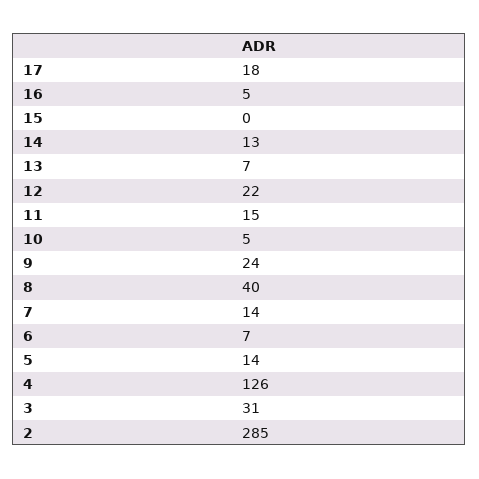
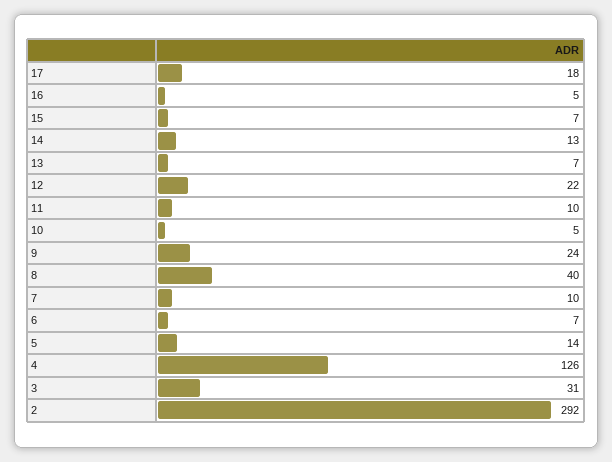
  {
    "17": 18,
    "16": 5,
-   "15": 0,
+   "15": 7,
    "14": 13,
    "13": 7,
    "12": 22,
-   "11": 15,
+   "11": 10,
    "10": 5,
    "9": 24,
    "8": 40,
-   "7": 14,
+   "7": 10,
    "6": 7,
    "5": 14,
    "4": 126,
    "3": 31,
-   "2": 285
+   "2": 292
  }

